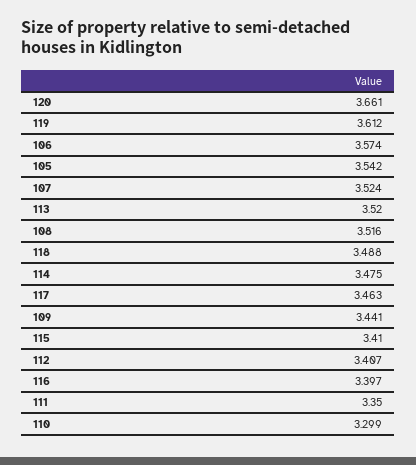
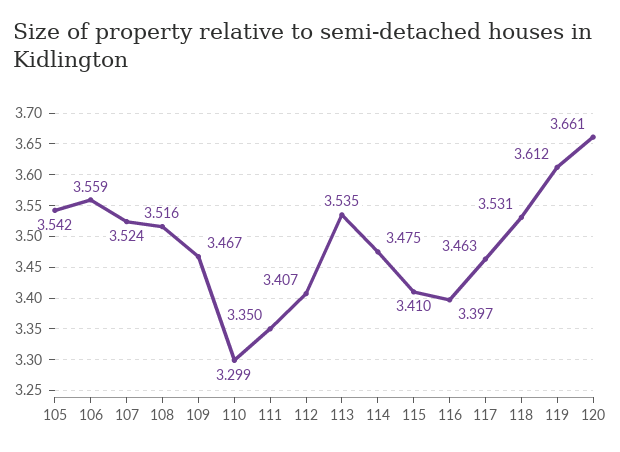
  {
    "120": 3.661,
    "119": 3.612,
-   "106": 3.574,
+   "106": 3.559,
    "105": 3.542,
    "107": 3.524,
-   "113": 3.52,
+   "113": 3.535,
    "108": 3.516,
-   "118": 3.488,
+   "118": 3.531,
    "114": 3.475,
    "117": 3.463,
-   "109": 3.441,
+   "109": 3.467,
    "115": 3.41,
    "112": 3.407,
    "116": 3.397,
    "111": 3.35,
    "110": 3.299
  }

